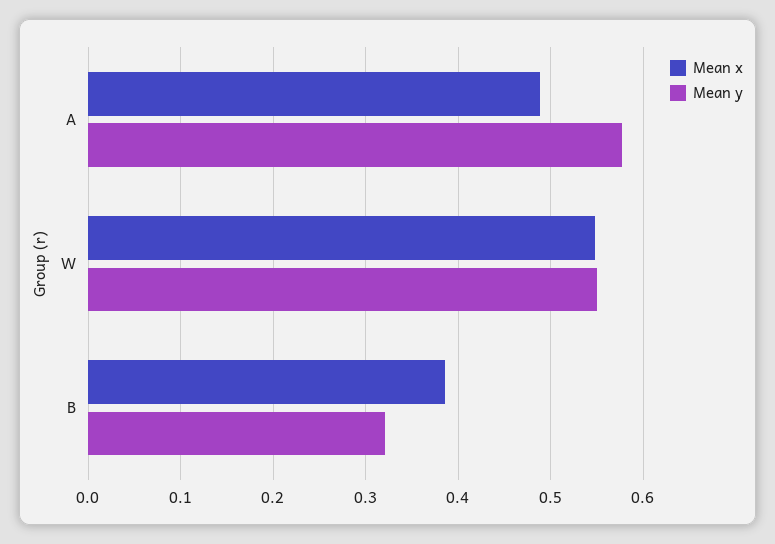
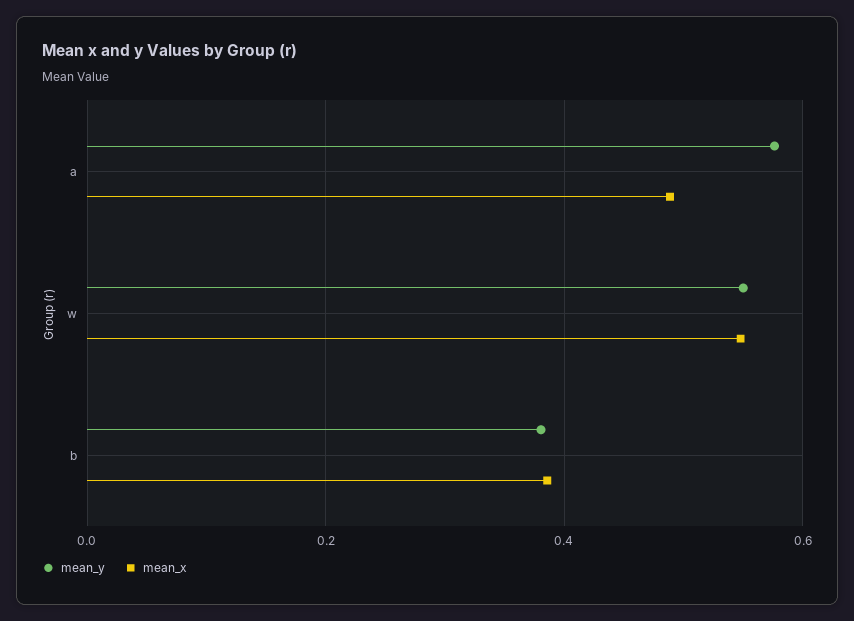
  {
    "Mean x": {
      "A": 0.49,
      "W": 0.55,
      "B": 0.39
    },
    "Mean y": {
      "A": 0.58,
      "W": 0.55,
-     "B": 0.32
+     "B": 0.38
    }
  }

